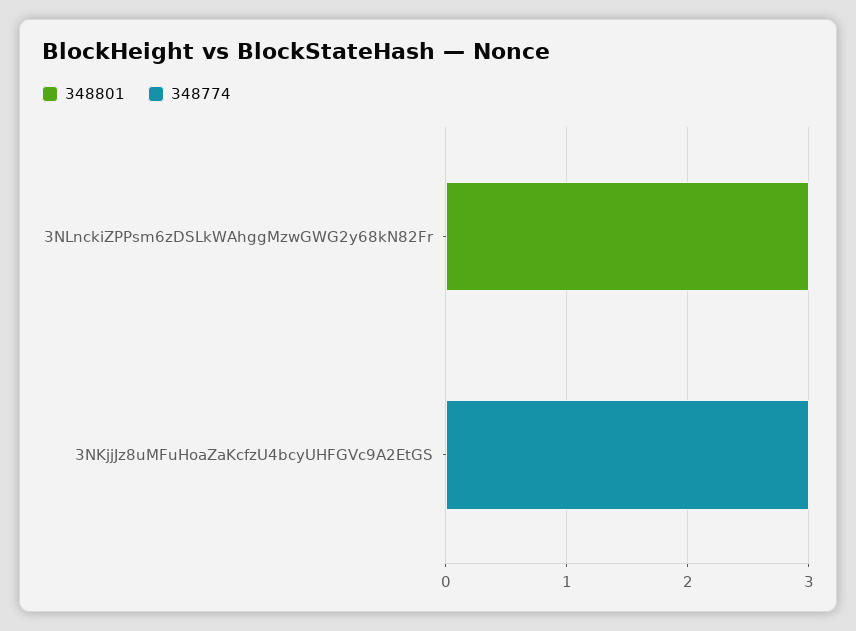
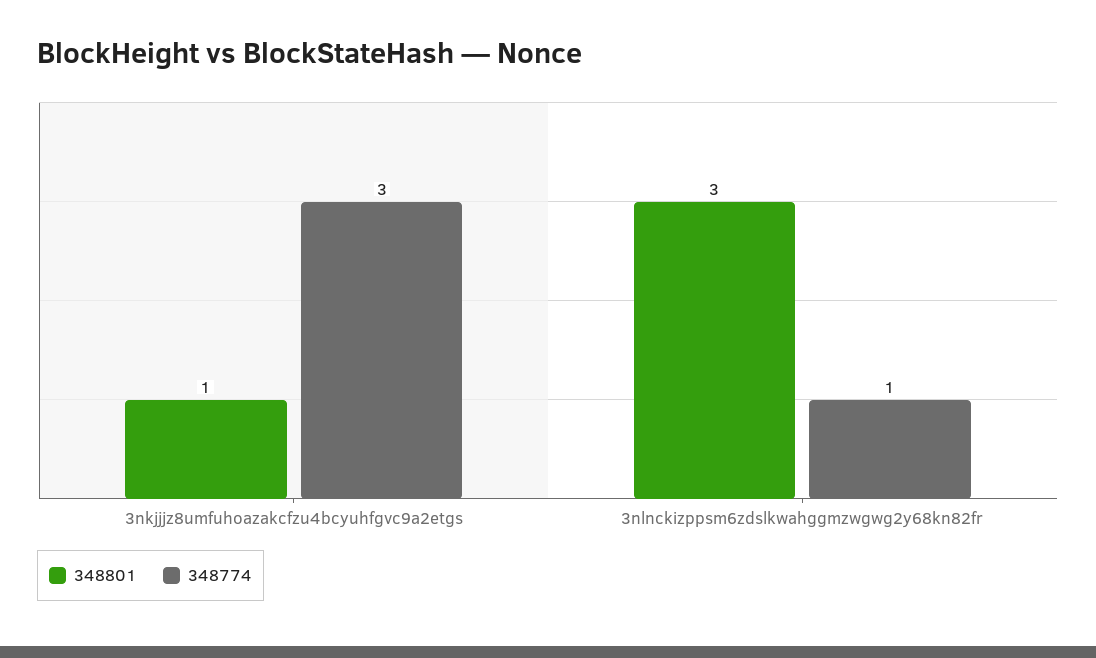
  {
    "348801": {
      "3NLnckiZPPsm6zDSLkWAhggMzwGWG2y68kN82Fr": 3,
-     "3NKjjJz8uMFuHoaZaKcfzU4bcyUHFGVc9A2EtGS": 0
+     "3NKjjJz8uMFuHoaZaKcfzU4bcyUHFGVc9A2EtGS": 1
    },
    "348774": {
-     "3NLnckiZPPsm6zDSLkWAhggMzwGWG2y68kN82Fr": 0,
+     "3NLnckiZPPsm6zDSLkWAhggMzwGWG2y68kN82Fr": 1,
      "3NKjjJz8uMFuHoaZaKcfzU4bcyUHFGVc9A2EtGS": 3
    }
  }

